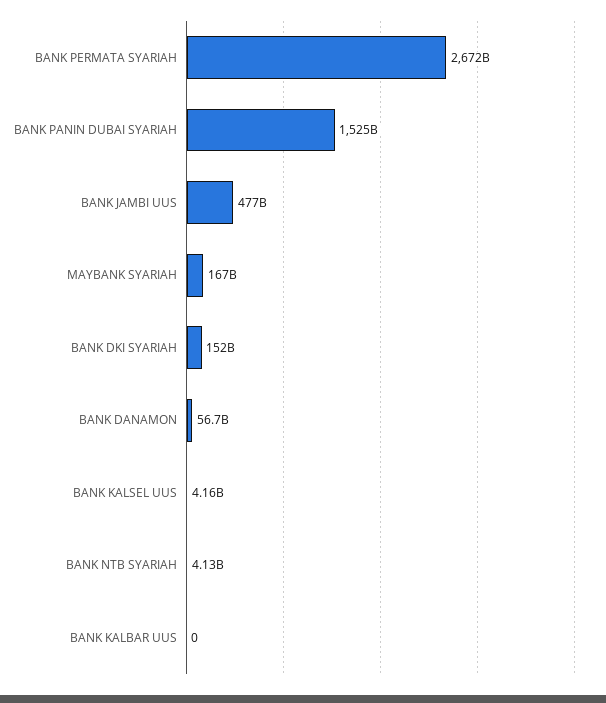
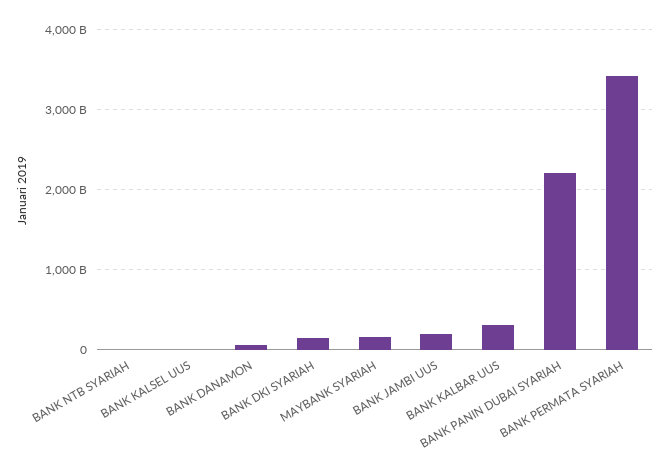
  {
-   "BANK PERMATA SYARIAH": 2672000000000,
+   "BANK PERMATA SYARIAH": 3400000000000,
-   "BANK PANIN DUBAI SYARIAH": 1525000000000,
+   "BANK PANIN DUBAI SYARIAH": 2200000000000,
-   "BANK JAMBI UUS": 477000000000,
+   "BANK JAMBI UUS": 200000000000,
    "MAYBANK SYARIAH": 167000000000,
    "BANK DKI SYARIAH": 152000000000,
    "BANK DANAMON": 56700000000,
    "BANK KALSEL UUS": 4160000000,
    "BANK NTB SYARIAH": 4130000000,
-   "BANK KALBAR UUS": 0
+   "BANK KALBAR UUS": 300000000000
  }

